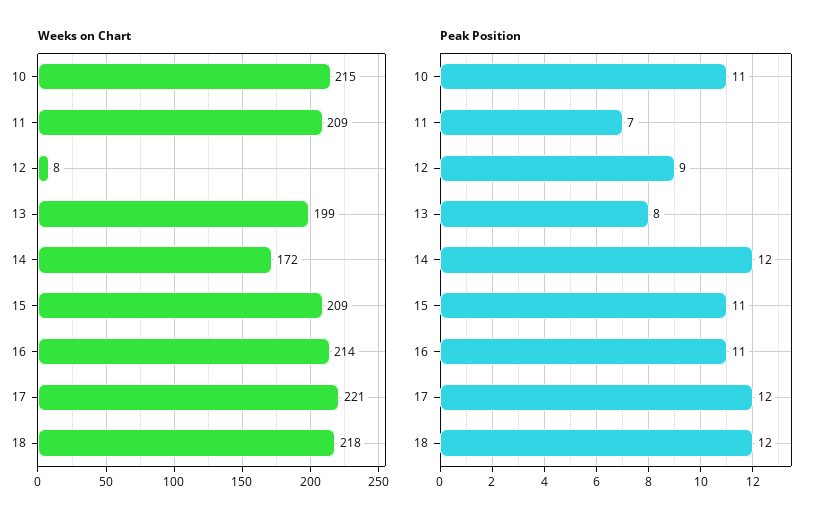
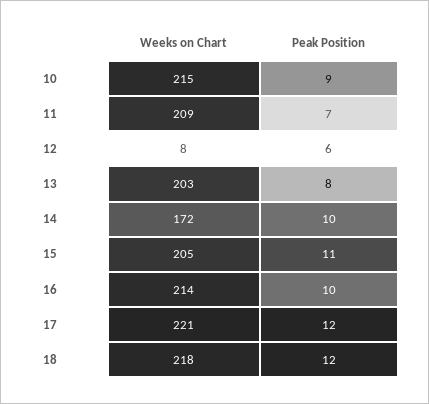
  {
    "Weeks on Chart": {
      "10": 215,
      "11": 209,
      "12": 8,
-     "13": 199,
+     "13": 203,
      "14": 172,
-     "15": 209,
+     "15": 205,
      "16": 214,
      "17": 221,
      "18": 218
    },
    "Peak Position": {
-     "10": 11,
+     "10": 9,
      "11": 7,
-     "12": 9,
+     "12": 6,
      "13": 8,
-     "14": 12,
+     "14": 10,
      "15": 11,
-     "16": 11,
+     "16": 10,
      "17": 12,
      "18": 12
    }
  }

